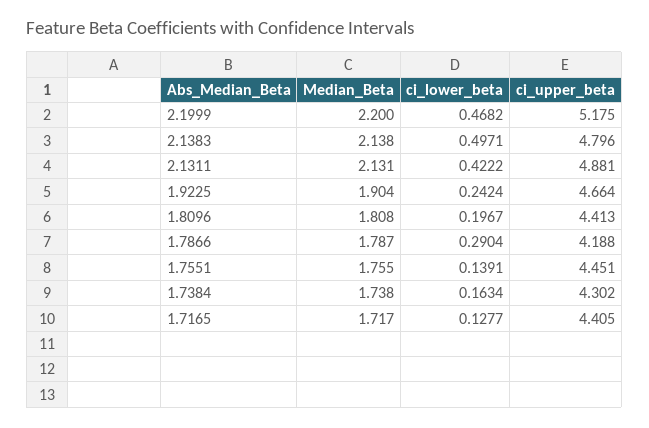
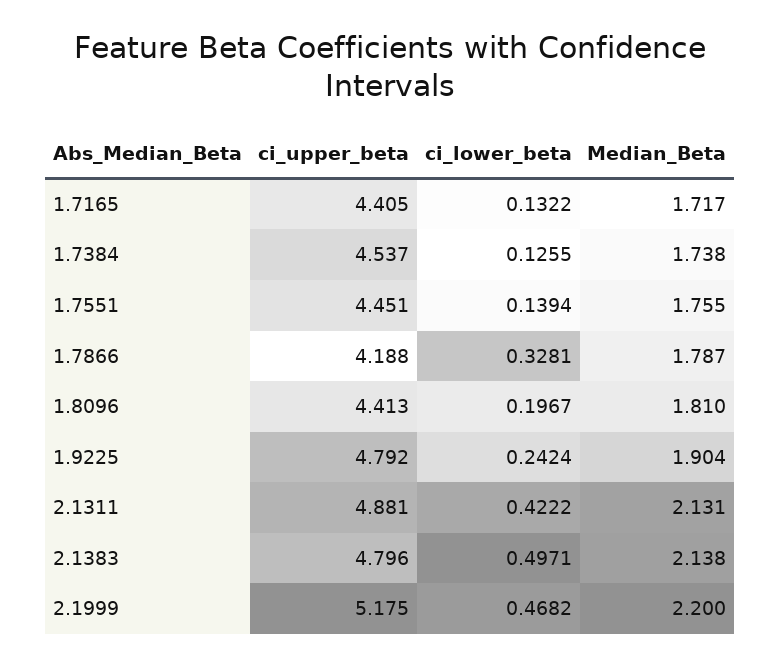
  {
    "Median_Beta": {
      "2.1999": 2.2,
      "2.1383": 2.138,
      "2.1311": 2.131,
      "1.9225": 1.904,
-     "1.8096": 1.808,
+     "1.8096": 1.81,
      "1.7866": 1.787,
      "1.7551": 1.755,
      "1.7384": 1.738,
      "1.7165": 1.717
    },
    "ci_lower_beta": {
      "2.1999": 0.4682,
      "2.1383": 0.4971,
      "2.1311": 0.4222,
      "1.9225": 0.2424,
      "1.8096": 0.1967,
-     "1.7866": 0.2904,
+     "1.7866": 0.3281,
-     "1.7551": 0.1391,
+     "1.7551": 0.1394,
-     "1.7384": 0.1634,
+     "1.7384": 0.1255,
-     "1.7165": 0.1277
+     "1.7165": 0.1322
    },
    "ci_upper_beta": {
      "2.1999": 5.175,
      "2.1383": 4.796,
      "2.1311": 4.881,
-     "1.9225": 4.664,
+     "1.9225": 4.792,
      "1.8096": 4.413,
      "1.7866": 4.188,
      "1.7551": 4.451,
-     "1.7384": 4.302,
+     "1.7384": 4.537,
      "1.7165": 4.405
    }
  }

